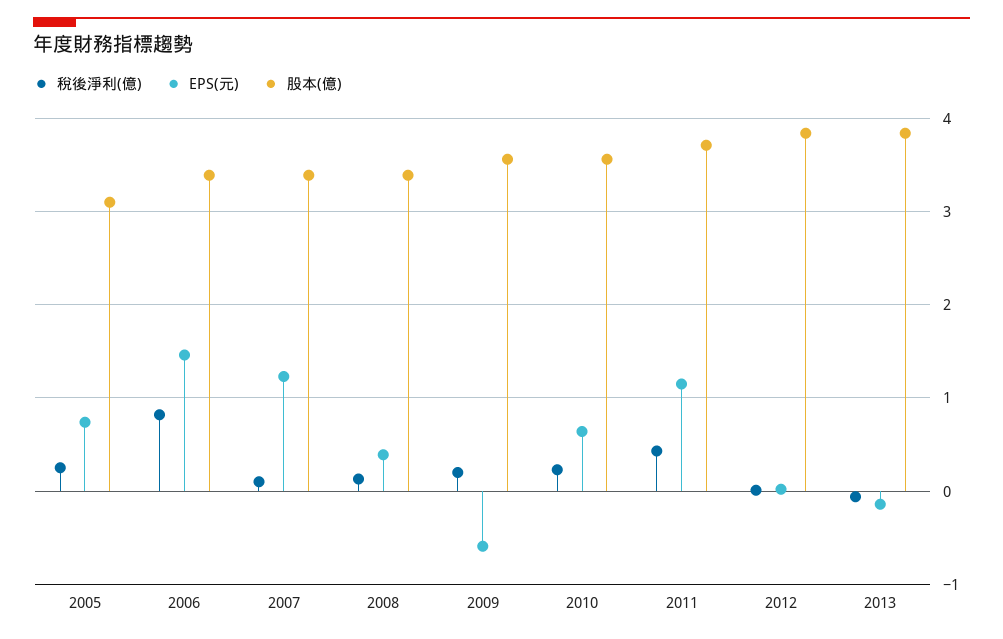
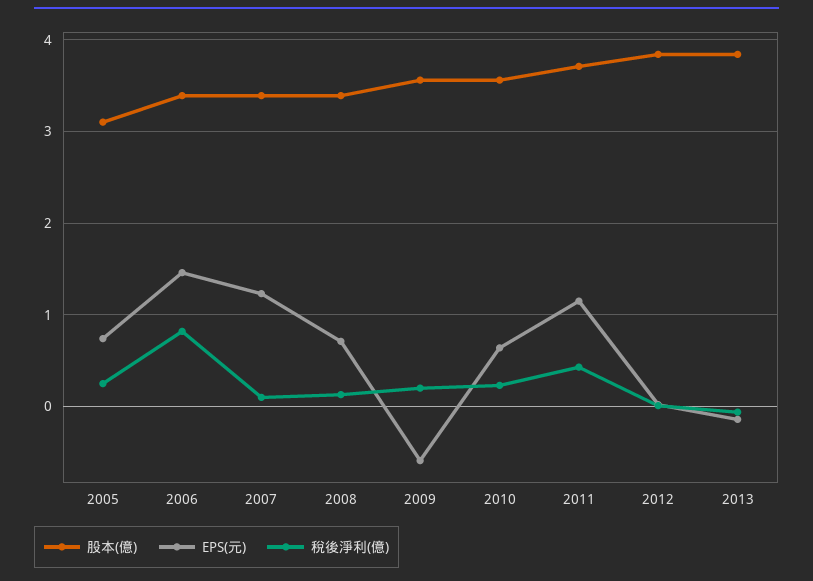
  {
    "稅後淨利(億)": {
      "2005": 0.3,
      "2006": 0.8,
      "2007": 0.1,
      "2008": 0.1,
      "2009": 0.2,
      "2010": 0.2,
      "2011": 0.4,
      "2012": 0,
      "2013": -0.1
    },
    "EPS(元)": {
      "2005": 0.7,
      "2006": 1.5,
      "2007": 1.2,
-     "2008": 0.4,
+     "2008": 0.7,
      "2009": -0.6,
      "2010": 0.6,
      "2011": 1.2,
      "2012": 0,
      "2013": -0.1
    },
    "股本(億)": {
      "2005": 3.1,
      "2006": 3.4,
      "2007": 3.4,
      "2008": 3.4,
      "2009": 3.6,
      "2010": 3.6,
      "2011": 3.7,
      "2012": 3.8,
      "2013": 3.8
    }
  }

